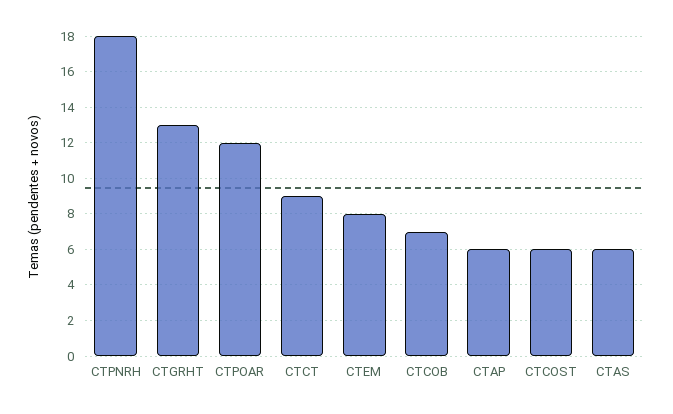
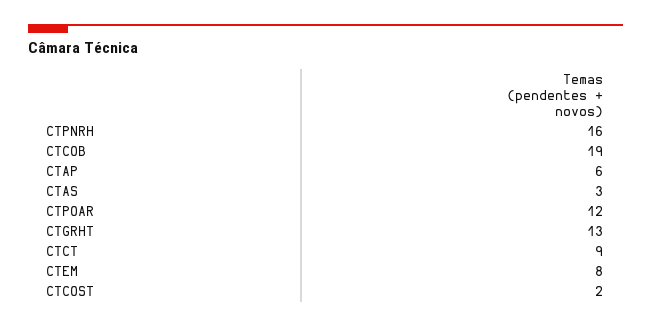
  {
-   "CTPNRH": 18,
+   "CTPNRH": 16,
    "CTGRHT": 13,
    "CTPOAR": 12,
    "CTCT": 9,
    "CTEM": 8,
-   "CTCOB": 7,
+   "CTCOB": 19,
    "CTAP": 6,
-   "CTCOST": 6,
+   "CTCOST": 2,
-   "CTAS": 6
+   "CTAS": 3
  }

